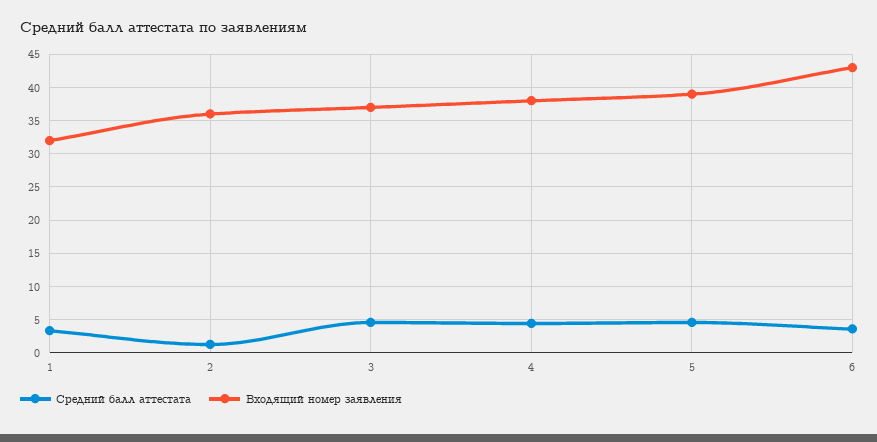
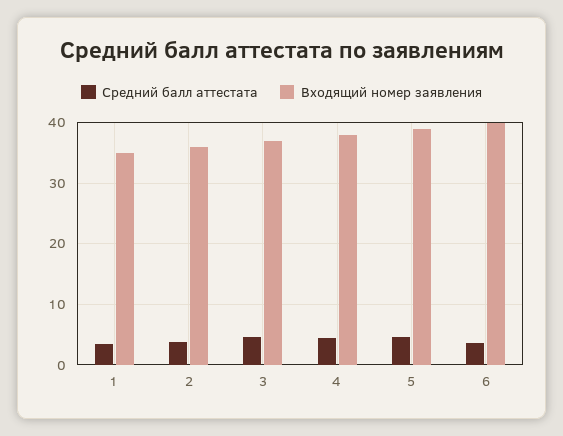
  {
    "Средний балл аттестата": {
      "1": 3,
-     "2": 1,
+     "2": 4,
      "3": 5,
      "4": 4,
      "5": 5,
      "6": 4
    },
    "Входящий номер заявления": {
-     "1": 32,
+     "1": 35,
      "2": 36,
      "3": 37,
      "4": 38,
      "5": 39,
-     "6": 43
+     "6": 40
    }
  }

